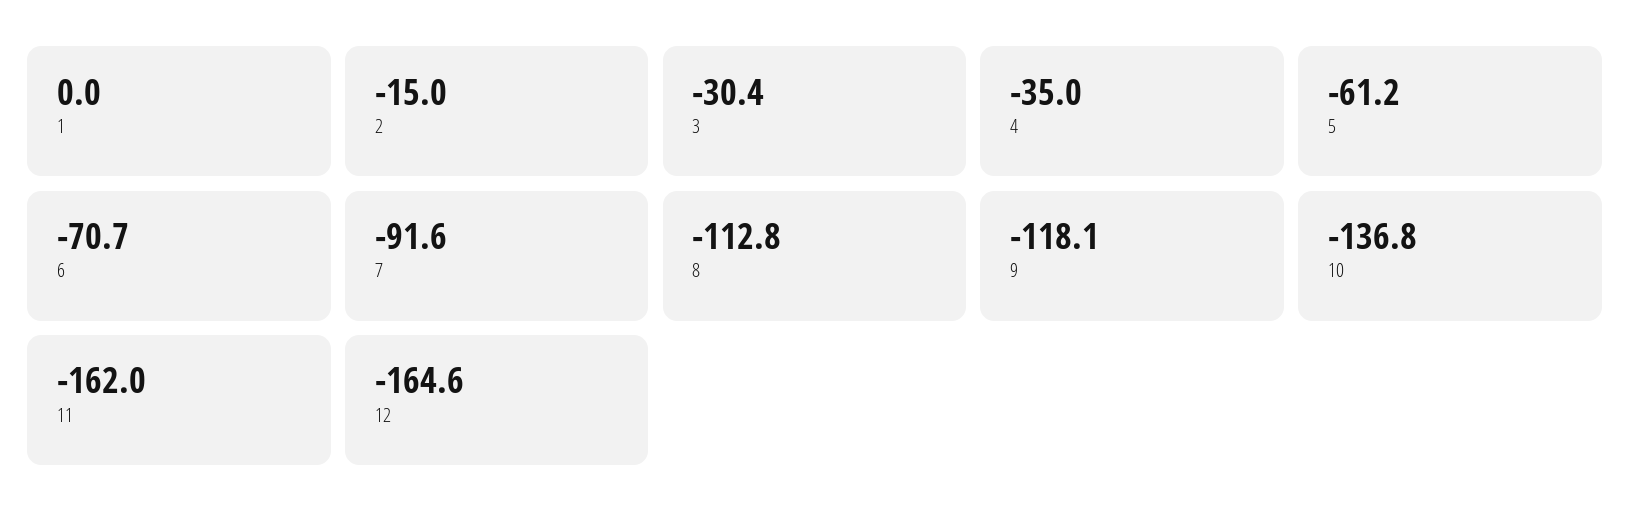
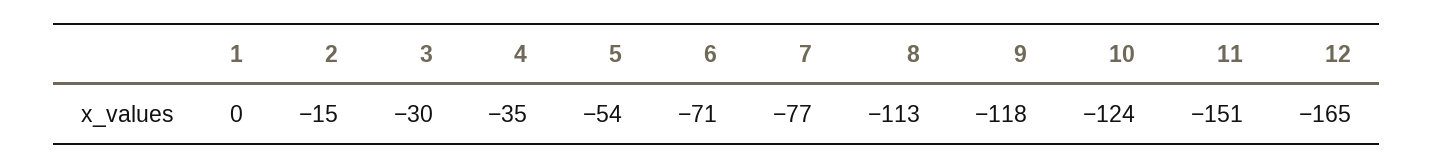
  {
    "1": 0,
    "2": -15,
    "3": -30.4,
    "4": -35,
-   "5": -61.2,
+   "5": -54,
    "6": -70.7,
-   "7": -91.6,
+   "7": -77,
    "8": -112.8,
    "9": -118.1,
-   "10": -136.8,
+   "10": -124,
-   "11": -162,
+   "11": -151,
    "12": -164.6
  }

